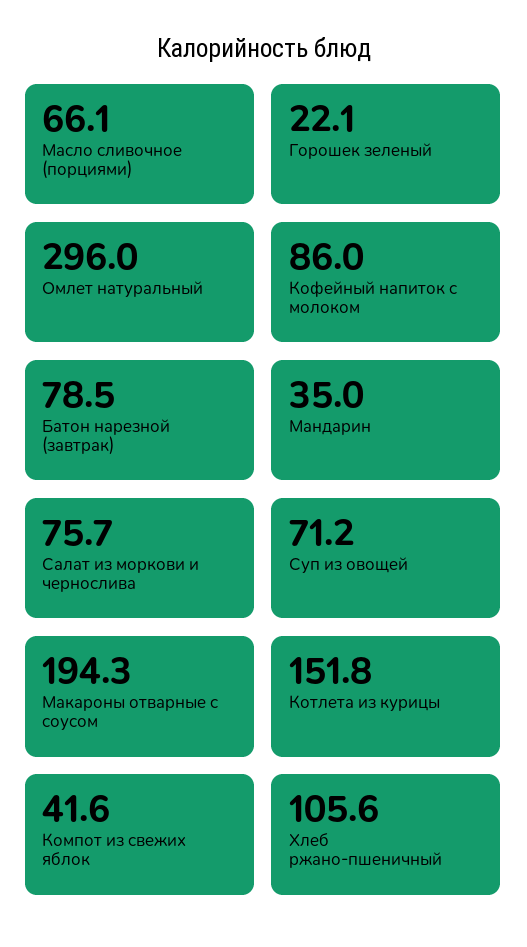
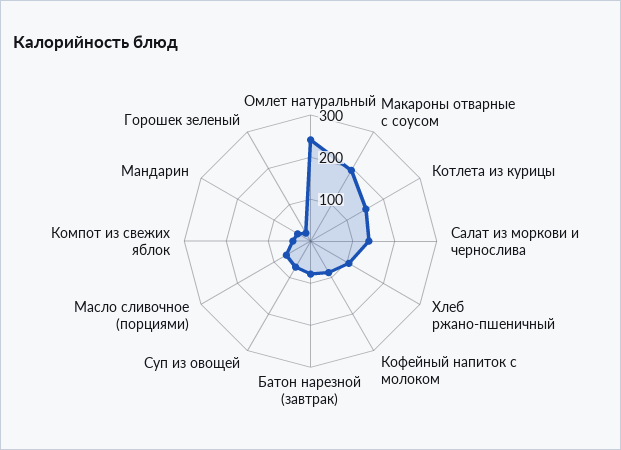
  {
    "Масло сливочное (порциями)": 66.1,
    "Горошек зеленый": 22.1,
-   "Омлет натуральный": 296,
+   "Омлет натуральный": 240,
    "Кофейный напиток с молоком": 86,
    "Батон нарезной (завтрак)": 78.5,
    "Мандарин": 35,
-   "Салат из моркови и чернослива": 75.7,
+   "Салат из моркови и чернослива": 140,
    "Суп из овощей": 71.2,
    "Макароны отварные с соусом": 194.3,
    "Котлета из курицы": 151.8,
    "Компот из свежих яблок": 41.6,
    "Хлеб ржано-пшеничный": 105.6
  }

